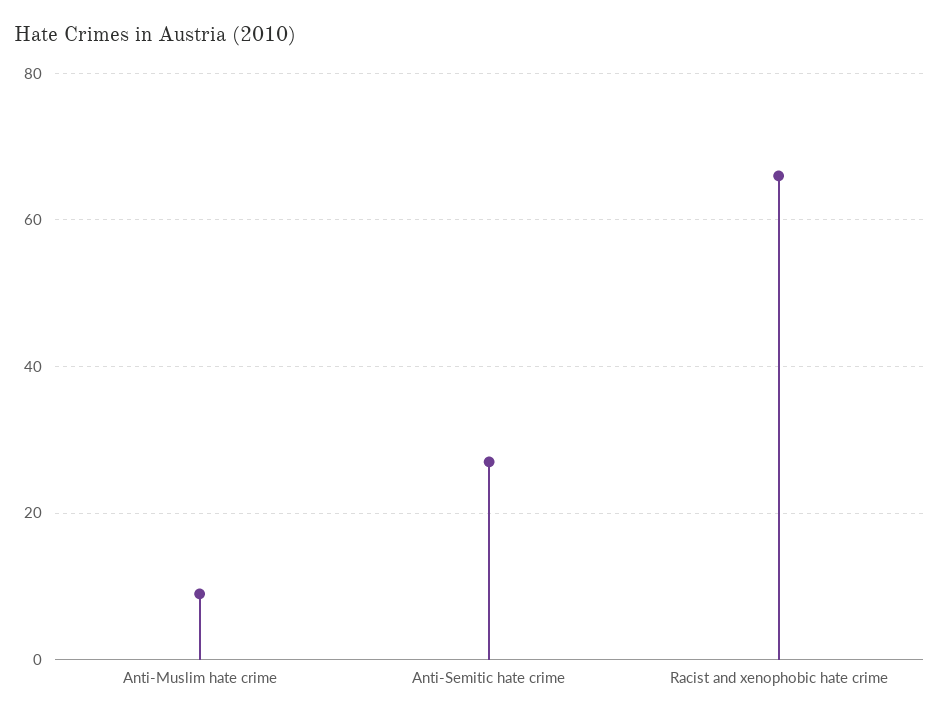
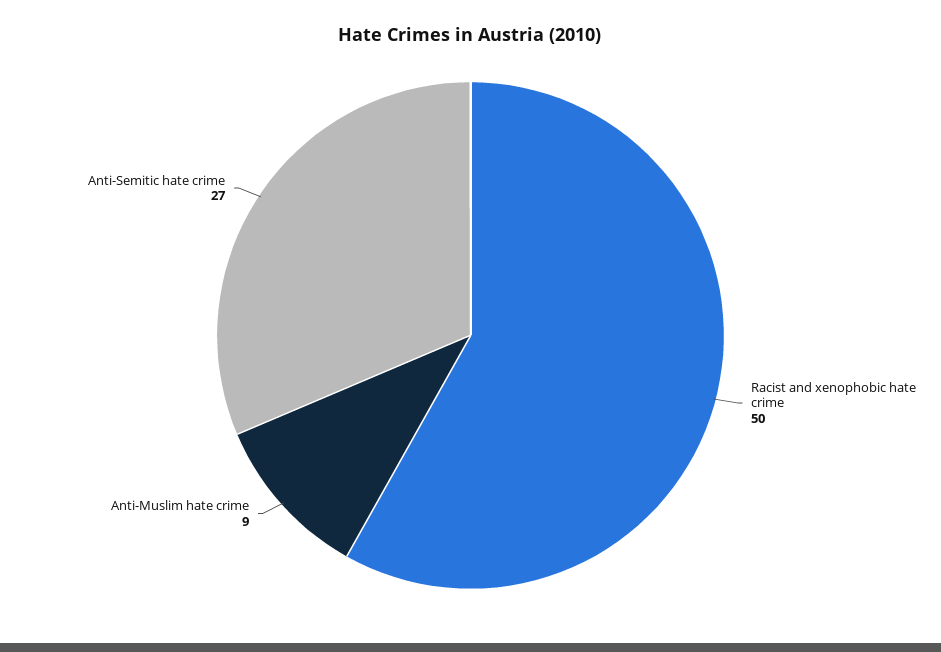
  {
    "Anti-Muslim hate crime": 9,
    "Anti-Semitic hate crime": 27,
-   "Racist and xenophobic hate crime": 65
+   "Racist and xenophobic hate crime": 50
  }

